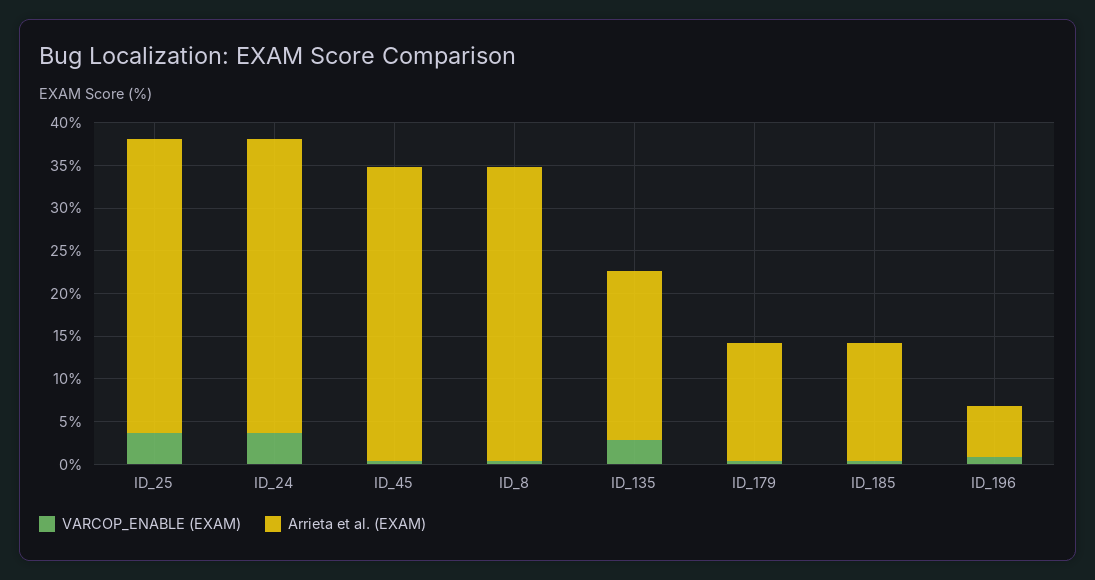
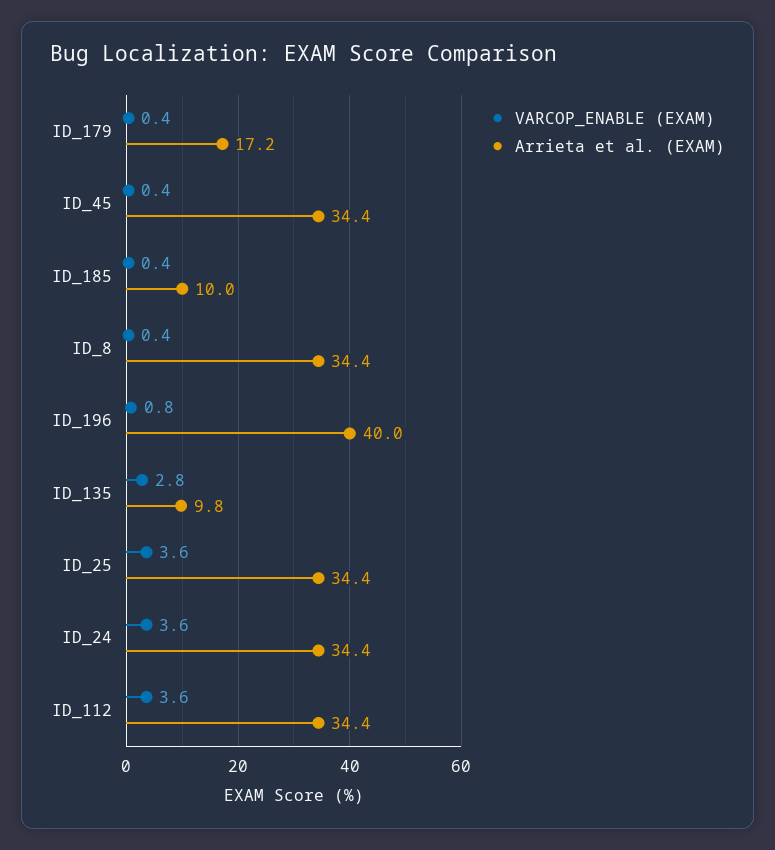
  {
    "VARCOP_ENABLE (EXAM)": {
      "ID_25": 3.6,
      "ID_24": 3.6,
      "ID_45": 0.4,
      "ID_8": 0.4,
      "ID_135": 2.8,
      "ID_179": 0.4,
      "ID_185": 0.4,
-     "ID_196": 0.8
+     "ID_196": 0.8,
+     "ID_112": 3.6
    },
    "Arrieta et al. (EXAM)": {
      "ID_25": 34.4,
      "ID_24": 34.4,
      "ID_45": 34.4,
      "ID_8": 34.4,
-     "ID_135": 20,
+     "ID_135": 9.8,
-     "ID_179": 14,
+     "ID_179": 17.2,
-     "ID_185": 14,
+     "ID_185": 10,
-     "ID_196": 6
+     "ID_196": 40,
+     "ID_112": 34.4
    }
  }

